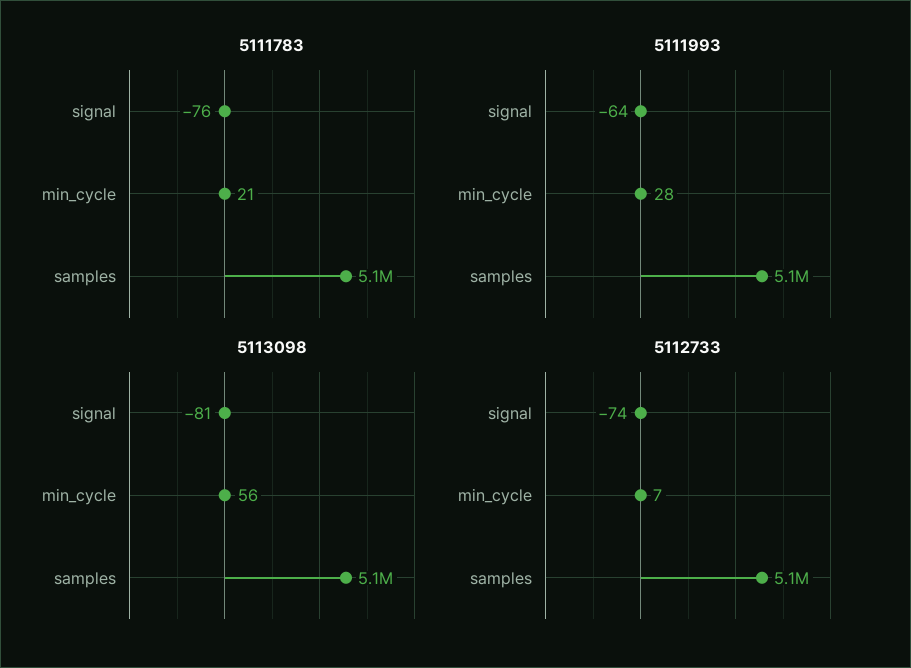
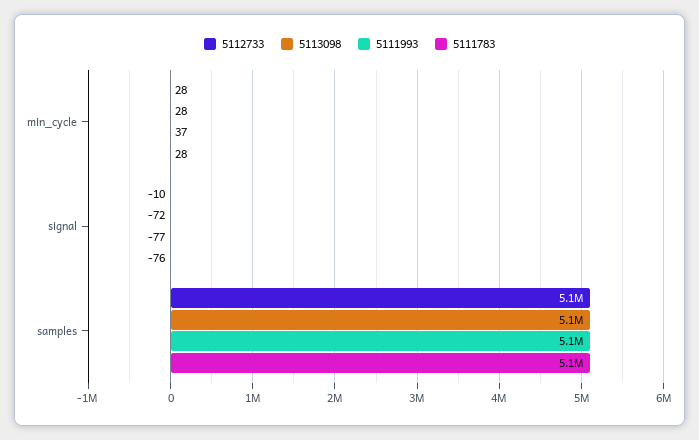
  {
    "5111783": {
      "signal": -76,
-     "min_cycle": 21,
+     "min_cycle": 28,
      "samples": 5100000
    },
    "5111993": {
-     "signal": -64,
+     "signal": -77,
-     "min_cycle": 28,
+     "min_cycle": 37,
      "samples": 5100000
    },
    "5113098": {
-     "signal": -81,
+     "signal": -72,
-     "min_cycle": 56,
+     "min_cycle": 28,
      "samples": 5100000
    },
    "5112733": {
-     "signal": -74,
+     "signal": -10,
-     "min_cycle": 7,
+     "min_cycle": 28,
      "samples": 5100000
    }
  }

